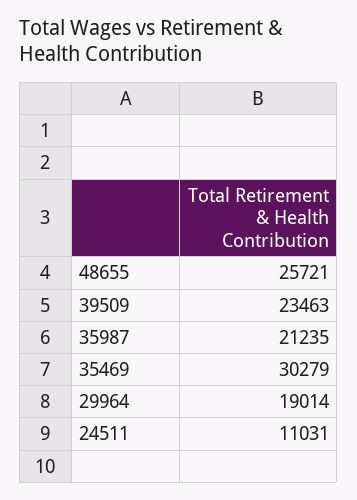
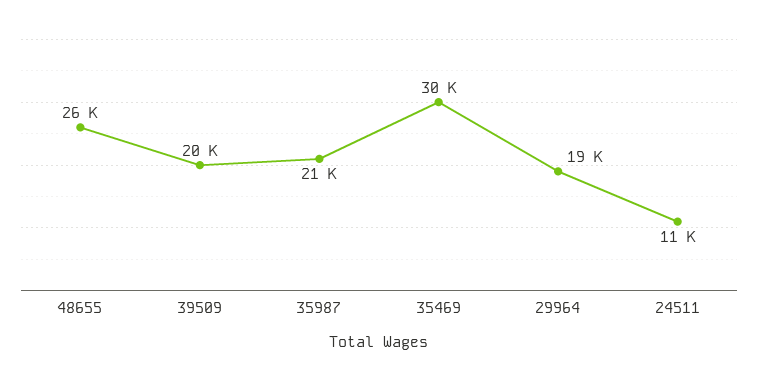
  {
    "48655": 25721,
-   "39509": 23463,
+   "39509": 20000,
    "35987": 21235,
    "35469": 30279,
    "29964": 19014,
    "24511": 11031
  }

